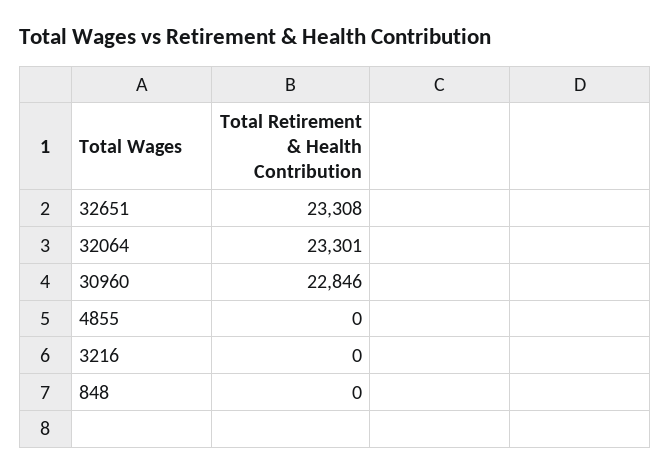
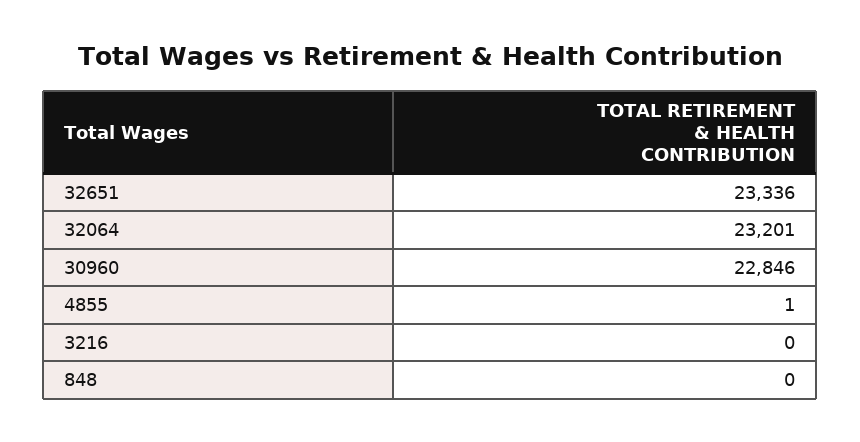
  {
-   "32651": 23308,
+   "32651": 23336,
-   "32064": 23301,
+   "32064": 23201,
    "30960": 22846,
-   "4855": 0,
+   "4855": 1,
    "3216": 0,
    "848": 0
  }

